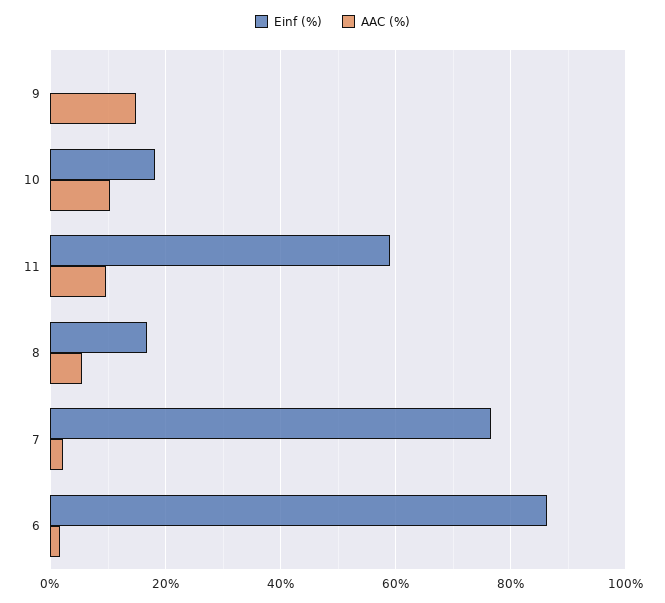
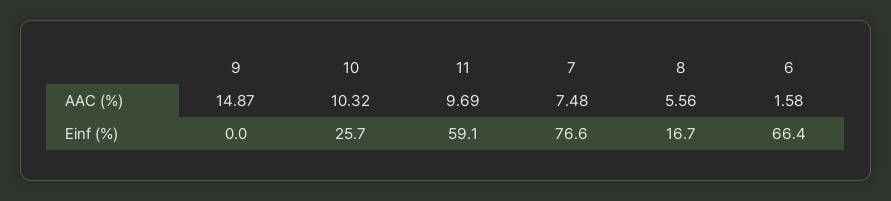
  {
    "Einf (%)": {
      "9": 0,
-     "10": 18,
+     "10": 25.7,
      "11": 59.1,
      "8": 16.7,
      "7": 76.6,
-     "6": 86
+     "6": 66.4
    },
    "AAC (%)": {
      "9": 14.87,
      "10": 10.32,
      "11": 9.69,
      "8": 5.56,
-     "7": 2,
+     "7": 7.48,
      "6": 1.58
    }
  }

